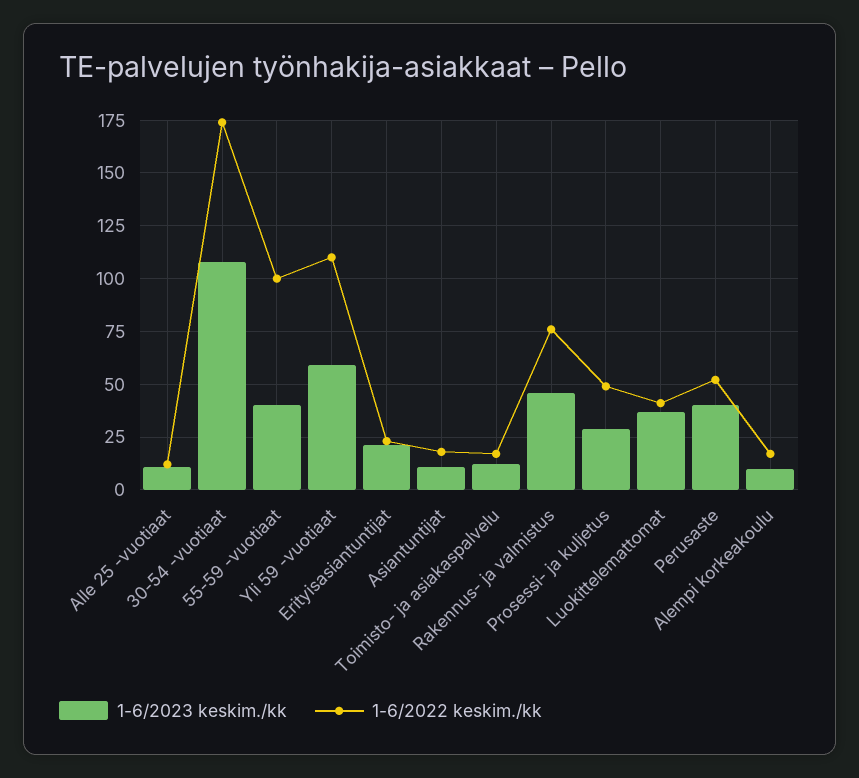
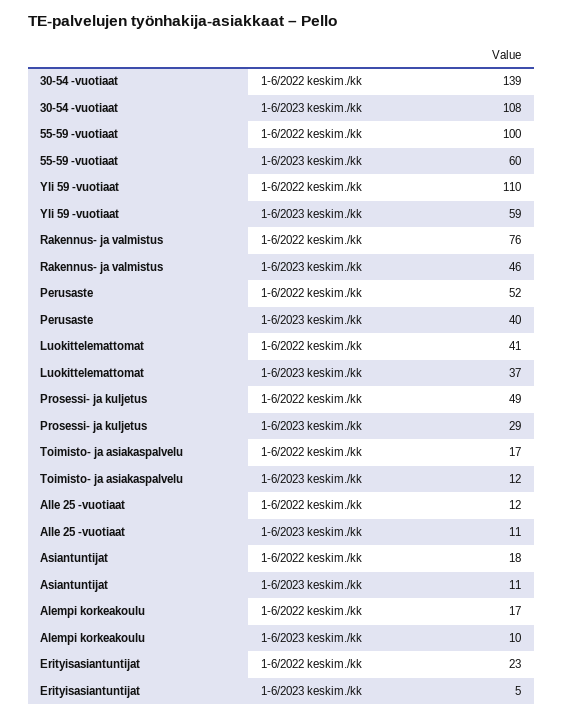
  {
    "1-6/2023 keskim./kk": {
      "Alle 25 -vuotiaat": 11,
      "30-54 -vuotiaat": 108,
-     "55-59 -vuotiaat": 40,
+     "55-59 -vuotiaat": 60,
      "Yli 59 -vuotiaat": 59,
-     "Erityisasiantuntijat": 20,
+     "Erityisasiantuntijat": 5,
      "Asiantuntijat": 11,
      "Toimisto- ja asiakaspalvelu": 12,
      "Rakennus- ja valmistus": 46,
      "Prosessi- ja kuljetus": 29,
      "Luokittelemattomat": 37,
      "Perusaste": 40,
      "Alempi korkeakoulu": 10
    },
    "1-6/2022 keskim./kk": {
      "Alle 25 -vuotiaat": 12,
-     "30-54 -vuotiaat": 175,
+     "30-54 -vuotiaat": 139,
      "55-59 -vuotiaat": 100,
      "Yli 59 -vuotiaat": 110,
      "Erityisasiantuntijat": 23,
      "Asiantuntijat": 18,
      "Toimisto- ja asiakaspalvelu": 17,
      "Rakennus- ja valmistus": 76,
      "Prosessi- ja kuljetus": 49,
      "Luokittelemattomat": 41,
      "Perusaste": 52,
      "Alempi korkeakoulu": 17
    }
  }

